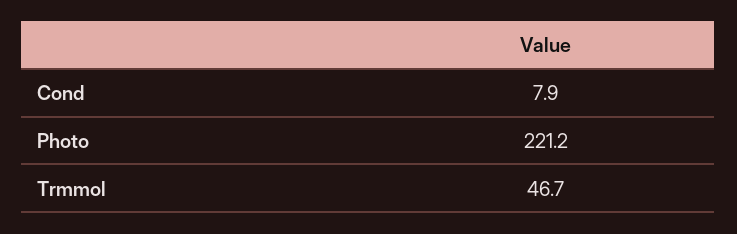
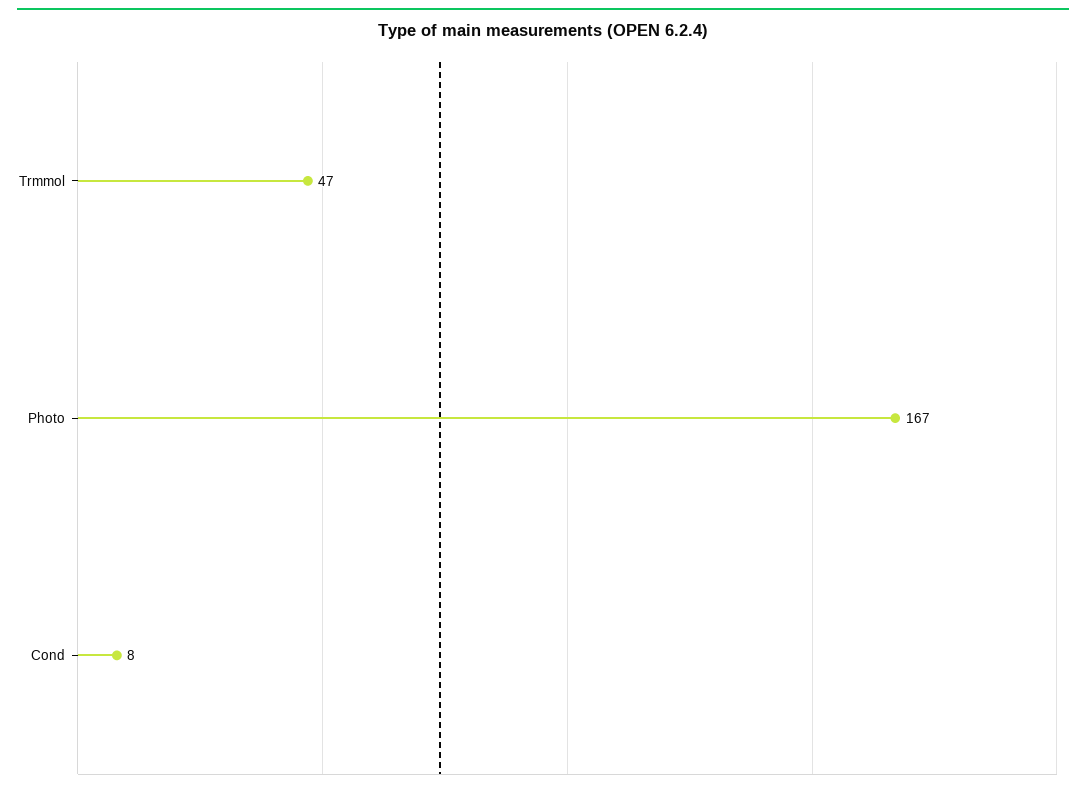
  {
    "Cond": 7.9,
-   "Photo": 221.2,
+   "Photo": 167,
    "Trmmol": 46.7
  }

